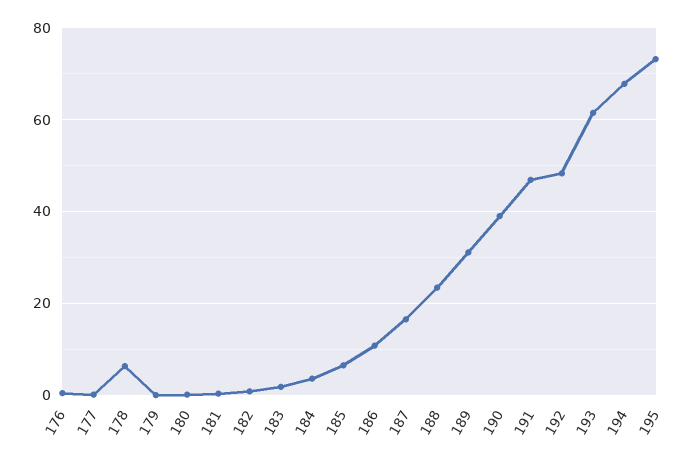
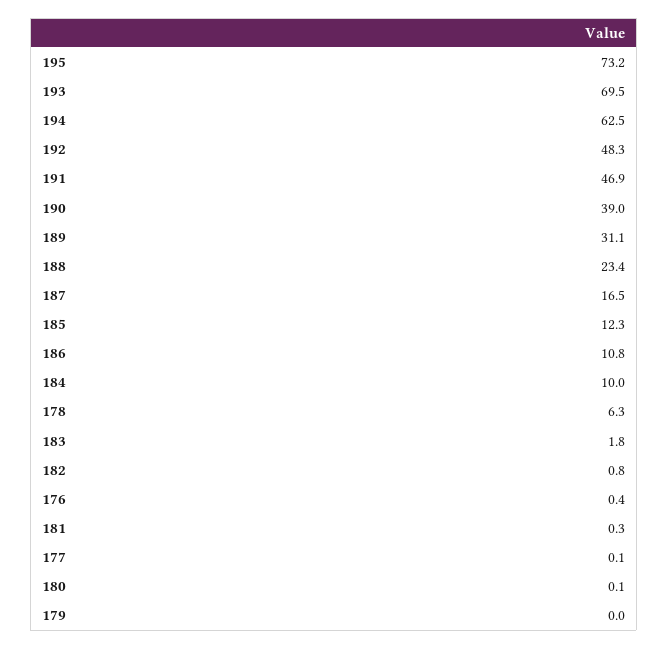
  {
    "176": 0.4,
    "177": 0.1,
    "178": 6.3,
    "179": 0,
    "180": 0.1,
    "181": 0.3,
    "182": 0.8,
    "183": 1.8,
-   "184": 4,
+   "184": 10,
-   "185": 6,
+   "185": 12.3,
    "186": 10.8,
    "187": 16.5,
    "188": 23.4,
    "189": 31.1,
    "190": 39,
    "191": 46.9,
    "192": 48.3,
-   "193": 62,
+   "193": 69.5,
-   "194": 68,
+   "194": 62.5,
    "195": 73.2
  }

